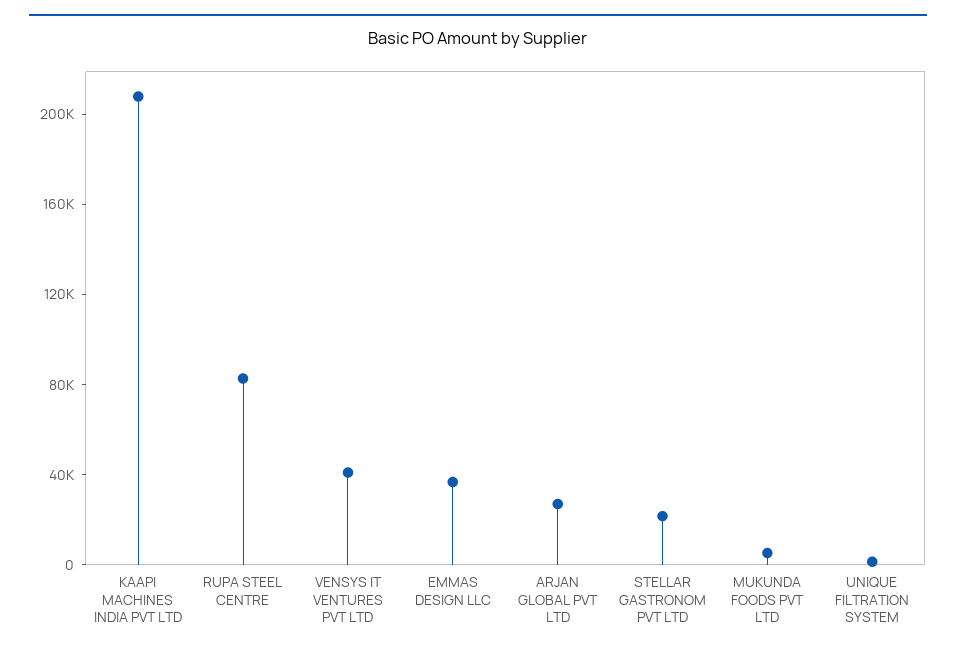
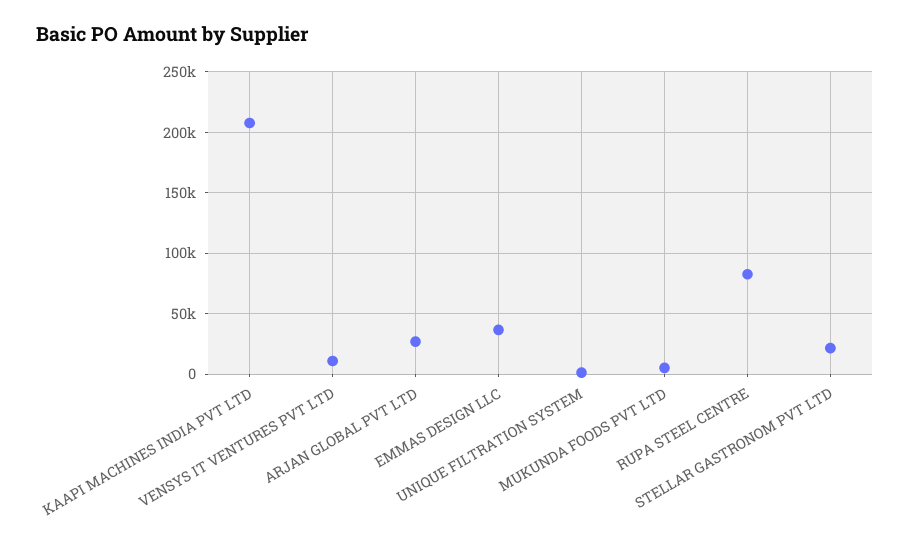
  {
    "KAAPI MACHINES INDIA PVT LTD": 210000,
    "RUPA STEEL CENTRE": 85000,
-   "VENSYS IT VENTURES PVT LTD": 40000,
+   "VENSYS IT VENTURES PVT LTD": 10000,
    "EMMAS DESIGN LLC": 35000,
    "ARJAN GLOBAL PVT LTD": 25000,
    "STELLAR GASTRONOM PVT LTD": 20000,
    "MUKUNDA FOODS PVT LTD": 5000,
    "UNIQUE FILTRATION SYSTEM": 0
  }

